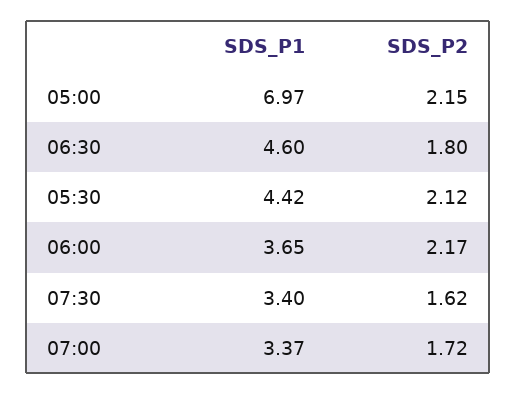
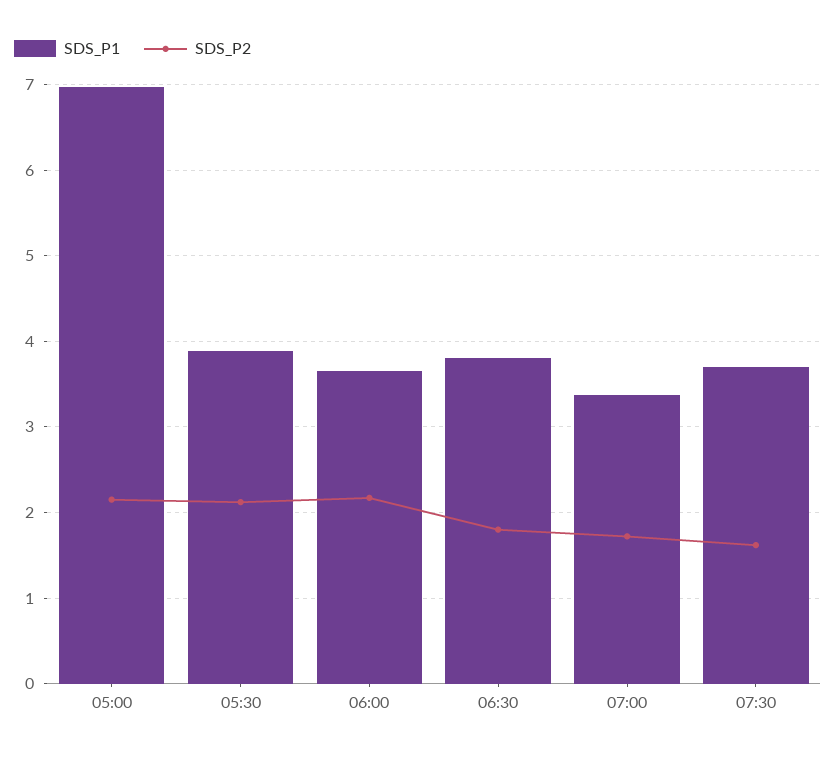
  {
    "SDS_P1": {
      "05:00": 6.97,
-     "06:30": 4.6,
+     "06:30": 3.8,
-     "05:30": 4.42,
+     "05:30": 3.9,
      "06:00": 3.65,
-     "07:30": 3.4,
+     "07:30": 3.7,
      "07:00": 3.37
    },
    "SDS_P2": {
      "05:00": 2.15,
      "06:30": 1.8,
      "05:30": 2.12,
      "06:00": 2.17,
      "07:30": 1.62,
      "07:00": 1.72
    }
  }

